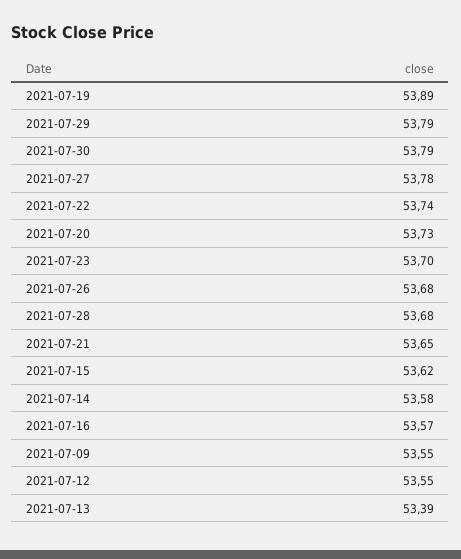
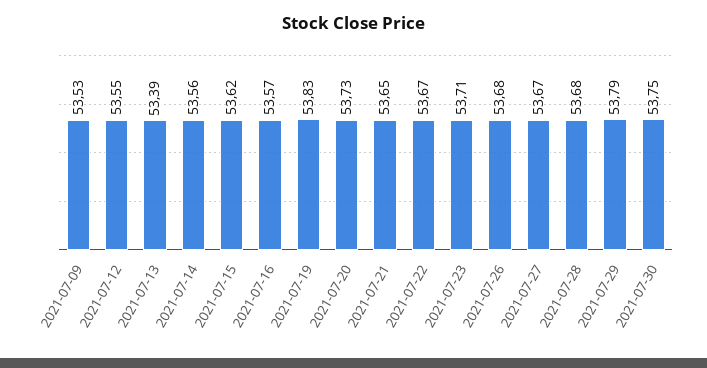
  {
-   "2021-07-19": 53.89,
+   "2021-07-19": 53.83,
    "2021-07-29": 53.79,
-   "2021-07-30": 53.79,
+   "2021-07-30": 53.75,
-   "2021-07-27": 53.78,
+   "2021-07-27": 53.67,
-   "2021-07-22": 53.74,
+   "2021-07-22": 53.67,
    "2021-07-20": 53.73,
-   "2021-07-23": 53.7,
+   "2021-07-23": 53.71,
    "2021-07-26": 53.68,
    "2021-07-28": 53.68,
    "2021-07-21": 53.65,
    "2021-07-15": 53.62,
-   "2021-07-14": 53.58,
+   "2021-07-14": 53.56,
    "2021-07-16": 53.57,
-   "2021-07-09": 53.55,
+   "2021-07-09": 53.53,
    "2021-07-12": 53.55,
    "2021-07-13": 53.39
  }

